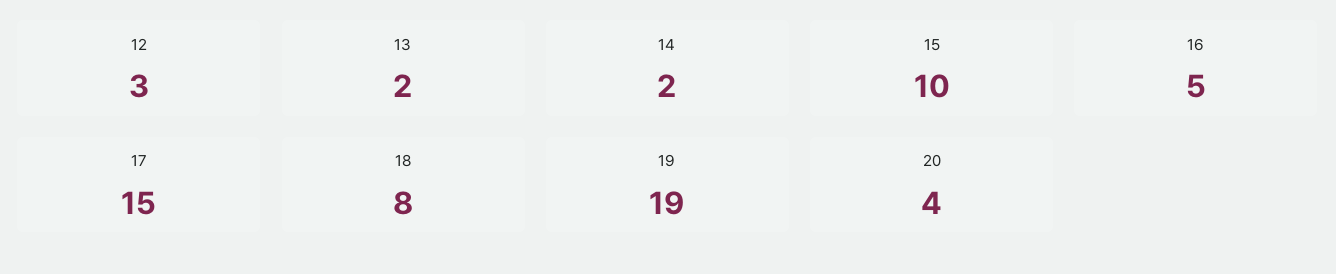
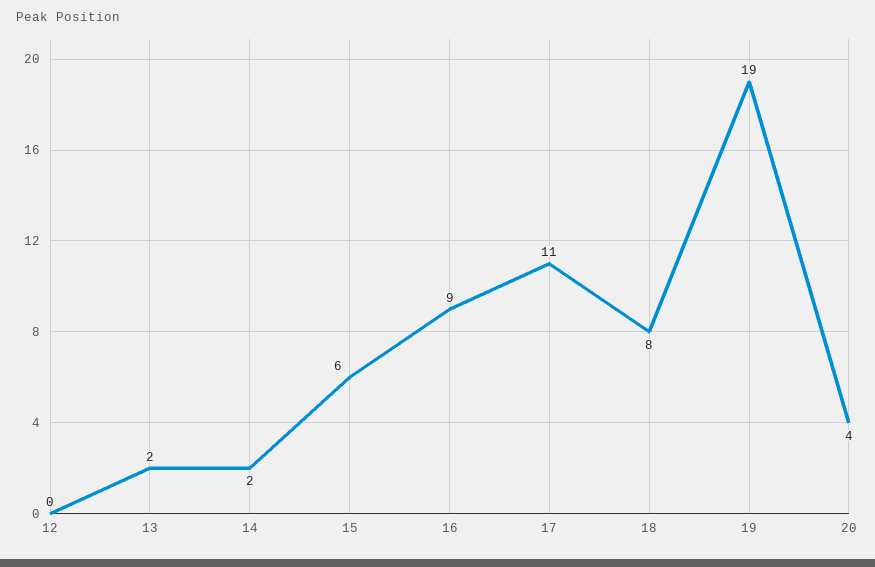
  {
-   "12": 3,
+   "12": 0,
    "13": 2,
    "14": 2,
-   "15": 10,
+   "15": 6,
-   "16": 5,
+   "16": 9,
-   "17": 15,
+   "17": 11,
    "18": 8,
    "19": 19,
    "20": 4
  }

